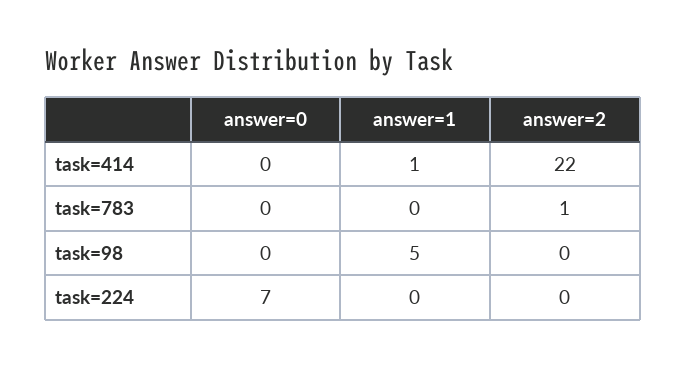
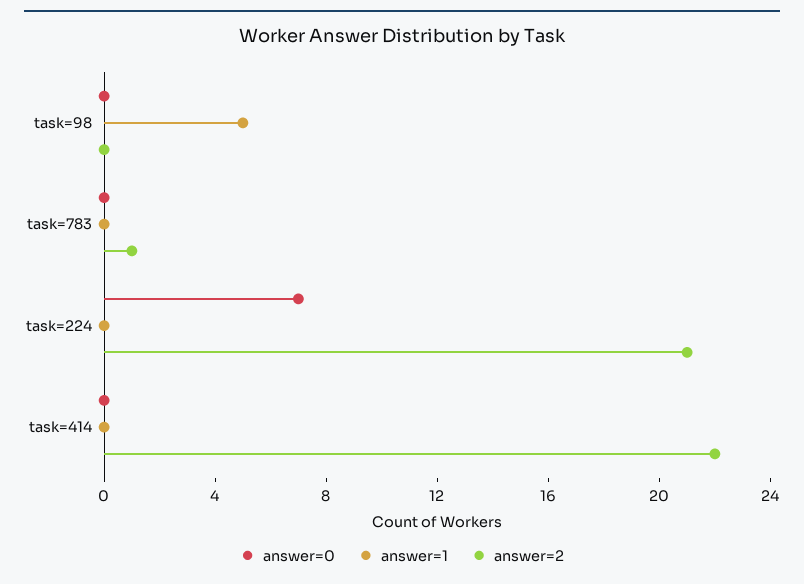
  {
    "answer=0": {
      "task=414": 0,
      "task=783": 0,
      "task=98": 0,
      "task=224": 7
    },
    "answer=1": {
-     "task=414": 1,
+     "task=414": 0,
      "task=783": 0,
      "task=98": 5,
      "task=224": 0
    },
    "answer=2": {
      "task=414": 22,
      "task=783": 1,
      "task=98": 0,
-     "task=224": 0
+     "task=224": 21
    }
  }

